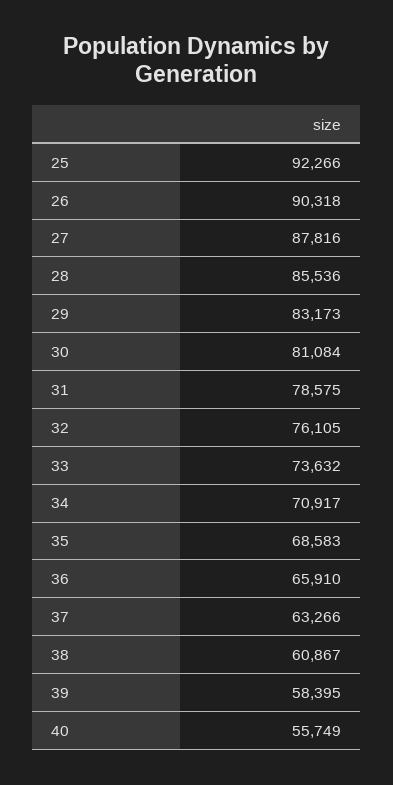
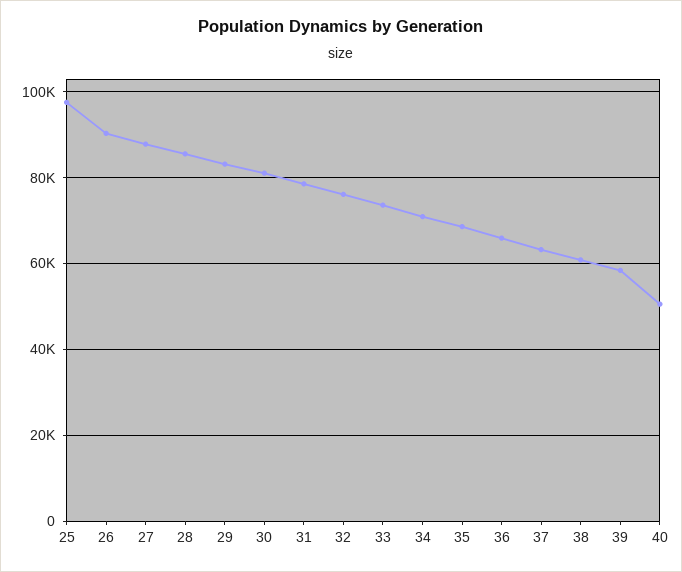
  {
-   "25": 92266,
+   "25": 98000,
    "26": 90318,
    "27": 87816,
    "28": 85536,
    "29": 83173,
    "30": 81084,
    "31": 78575,
    "32": 76105,
    "33": 73632,
    "34": 70917,
    "35": 68583,
    "36": 65910,
    "37": 63266,
    "38": 60867,
    "39": 58395,
-   "40": 55749
+   "40": 50000
  }

